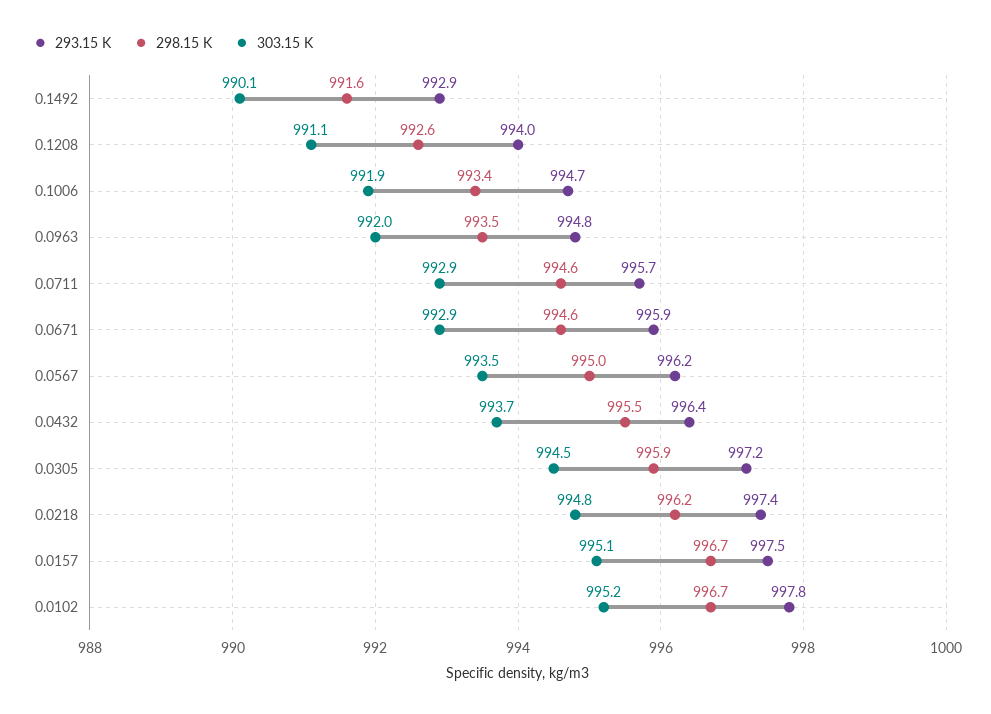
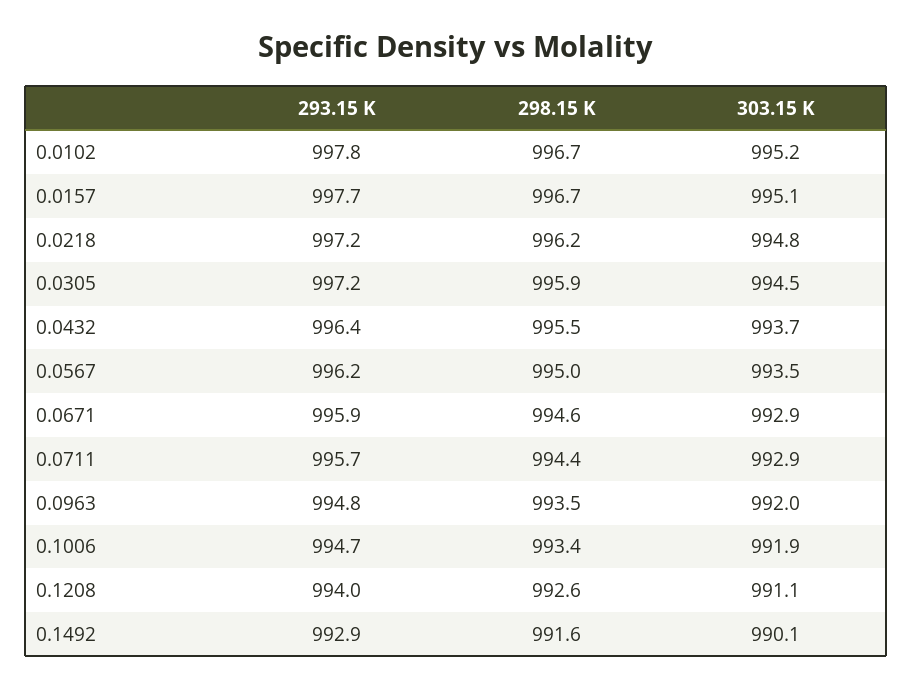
  {
    "293.15 K": {
      "0.1492": 992.9,
      "0.1208": 994,
      "0.1006": 994.7,
      "0.0963": 994.8,
      "0.0711": 995.7,
      "0.0671": 995.9,
      "0.0567": 996.2,
      "0.0432": 996.4,
      "0.0305": 997.2,
-     "0.0218": 997.4,
+     "0.0218": 997.2,
-     "0.0157": 997.5,
+     "0.0157": 997.7,
      "0.0102": 997.8
    },
    "298.15 K": {
      "0.1492": 991.6,
      "0.1208": 992.6,
      "0.1006": 993.4,
      "0.0963": 993.5,
-     "0.0711": 994.6,
+     "0.0711": 994.4,
      "0.0671": 994.6,
      "0.0567": 995,
      "0.0432": 995.5,
      "0.0305": 995.9,
      "0.0218": 996.2,
      "0.0157": 996.7,
      "0.0102": 996.7
    },
    "303.15 K": {
      "0.1492": 990.1,
      "0.1208": 991.1,
      "0.1006": 991.9,
      "0.0963": 992,
      "0.0711": 992.9,
      "0.0671": 992.9,
      "0.0567": 993.5,
      "0.0432": 993.7,
      "0.0305": 994.5,
      "0.0218": 994.8,
      "0.0157": 995.1,
      "0.0102": 995.2
    }
  }

